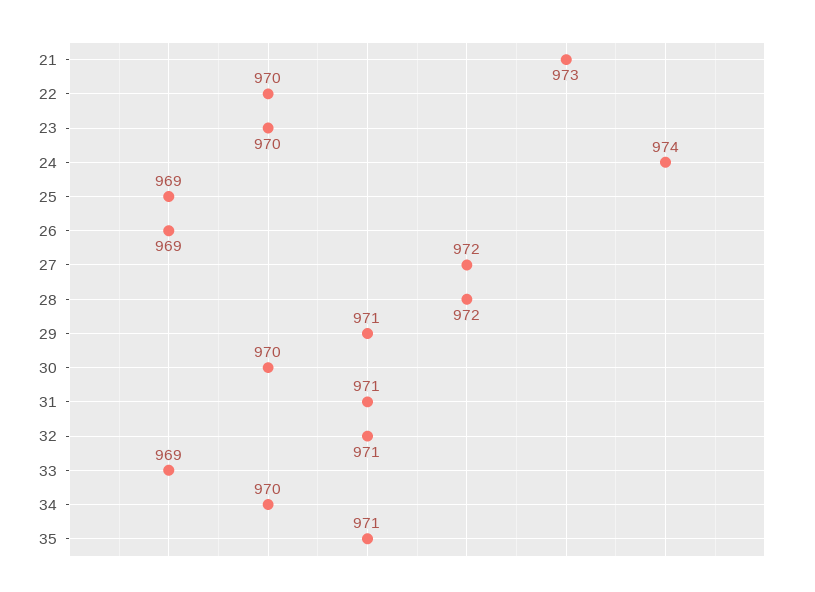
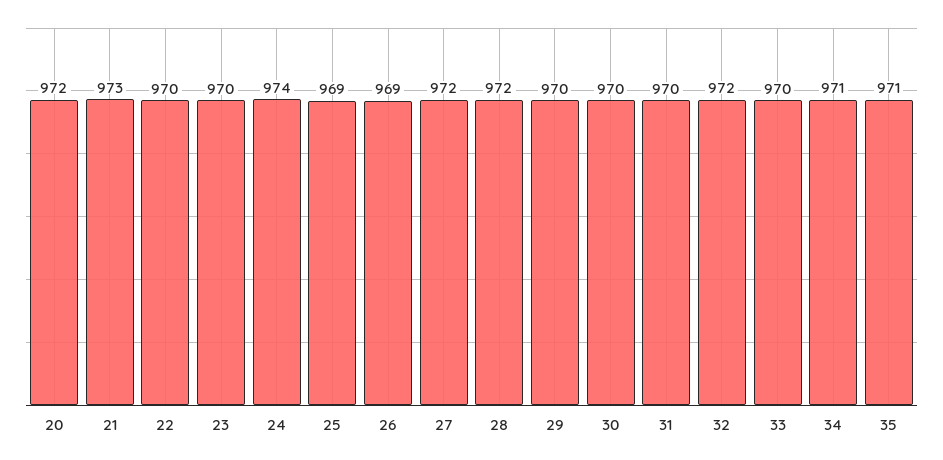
  {
    "21": 973,
    "22": 970,
    "23": 970,
    "24": 974,
    "25": 969,
    "26": 969,
    "27": 972,
    "28": 972,
-   "29": 971,
+   "29": 970,
    "30": 970,
-   "31": 971,
+   "31": 970,
-   "32": 971,
+   "32": 972,
-   "33": 969,
+   "33": 970,
-   "34": 970,
+   "34": 971,
-   "35": 971
+   "35": 971,
+   "20": 972
  }

